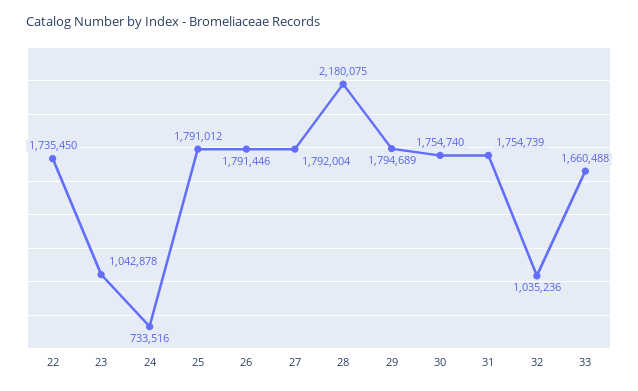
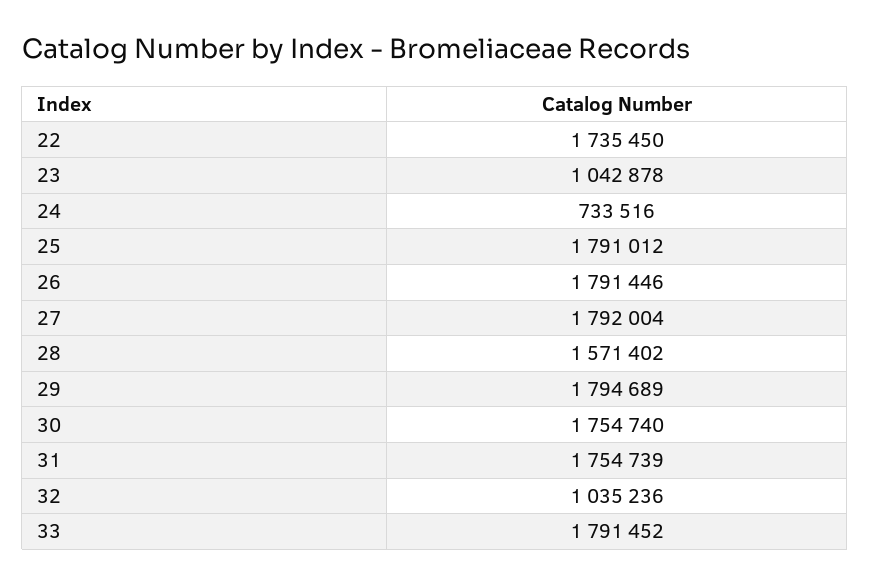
  {
    "22": 1735450,
    "23": 1042878,
    "24": 733516,
    "25": 1791012,
    "26": 1791446,
    "27": 1792004,
-   "28": 2180075,
+   "28": 1571402,
    "29": 1794689,
    "30": 1754740,
    "31": 1754739,
    "32": 1035236,
-   "33": 1660488
+   "33": 1791452
  }

